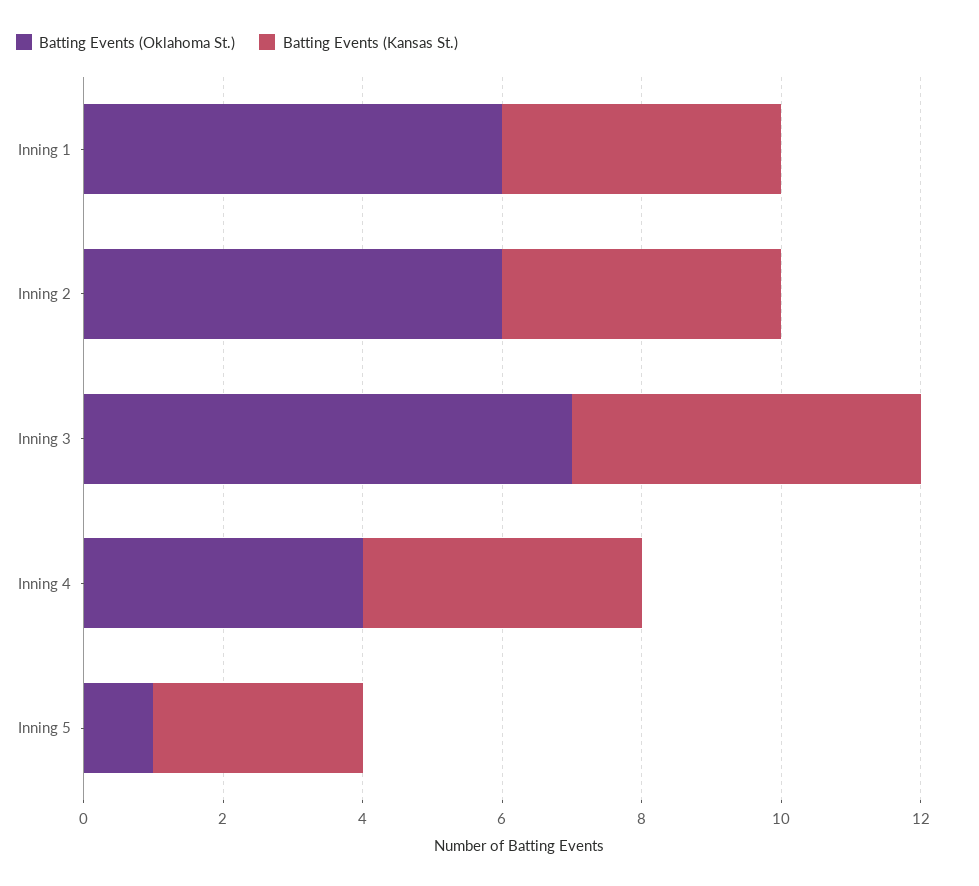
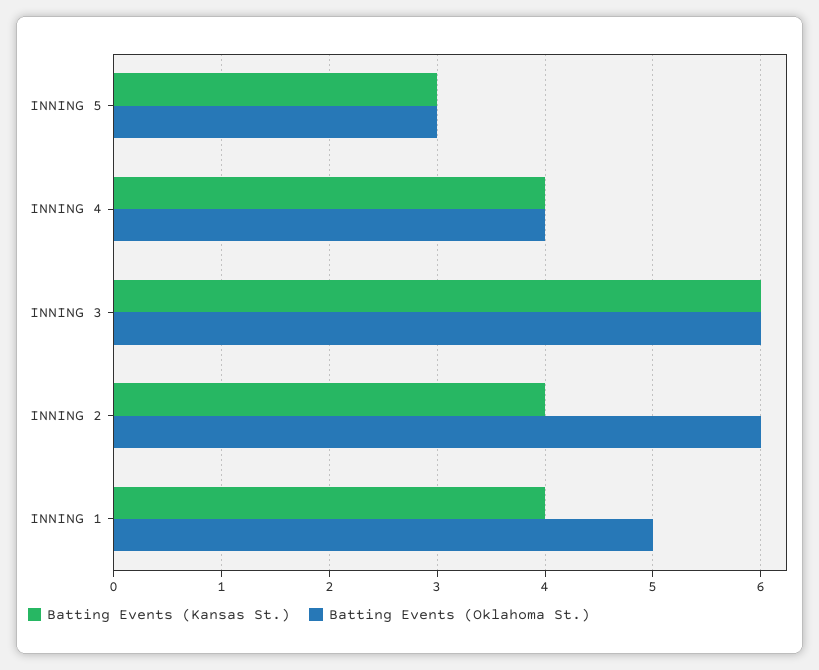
  {
    "Batting Events (Oklahoma St.)": {
-     "Inning 1": 6,
+     "Inning 1": 5,
      "Inning 2": 6,
-     "Inning 3": 7,
+     "Inning 3": 6,
      "Inning 4": 4,
-     "Inning 5": 1
+     "Inning 5": 3
    },
    "Batting Events (Kansas St.)": {
      "Inning 1": 4,
      "Inning 2": 4,
-     "Inning 3": 5,
+     "Inning 3": 6,
      "Inning 4": 4,
      "Inning 5": 3
    }
  }

